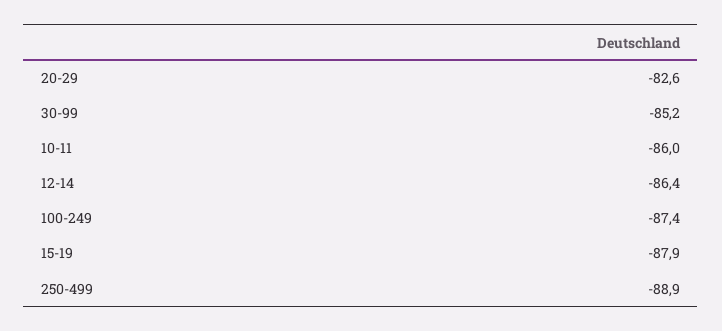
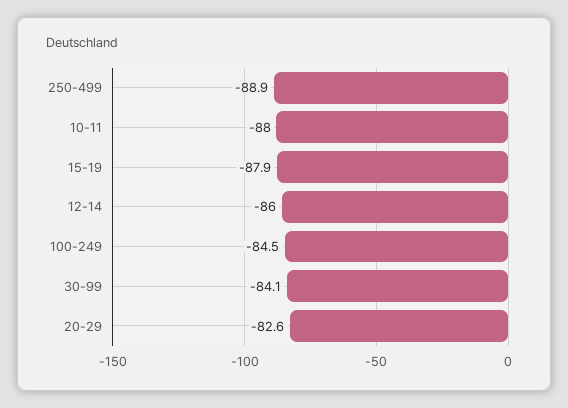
  {
    "20-29": -82.6,
-   "30-99": -85.2,
+   "30-99": -84.1,
-   "10-11": -86,
+   "10-11": -88,
-   "12-14": -86.4,
+   "12-14": -86,
-   "100-249": -87.4,
+   "100-249": -84.5,
    "15-19": -87.9,
    "250-499": -88.9
  }

